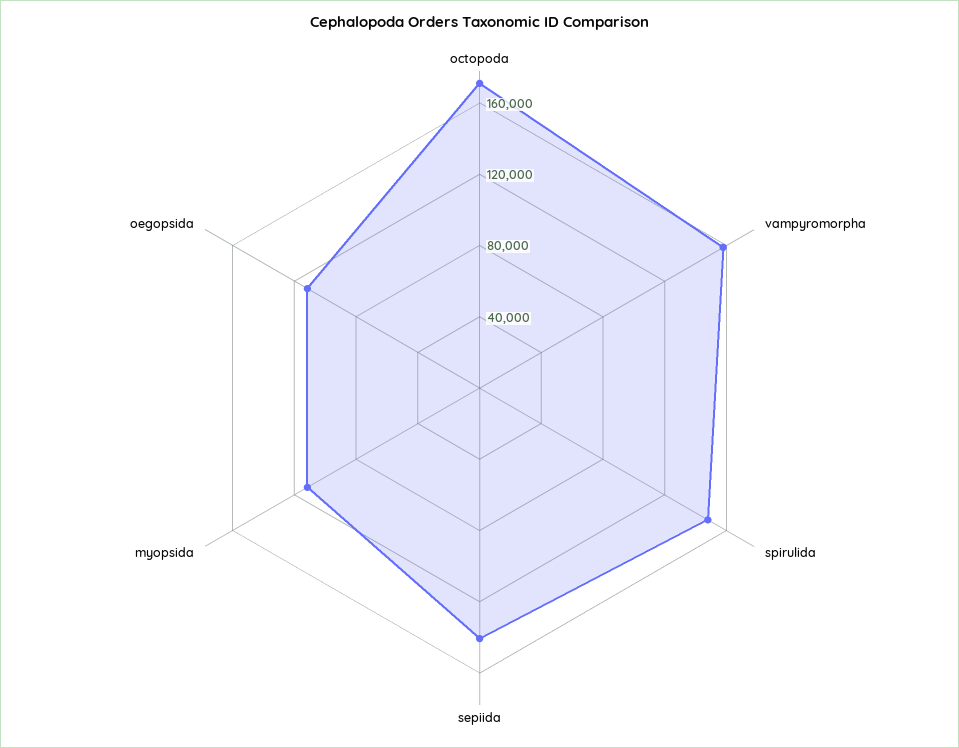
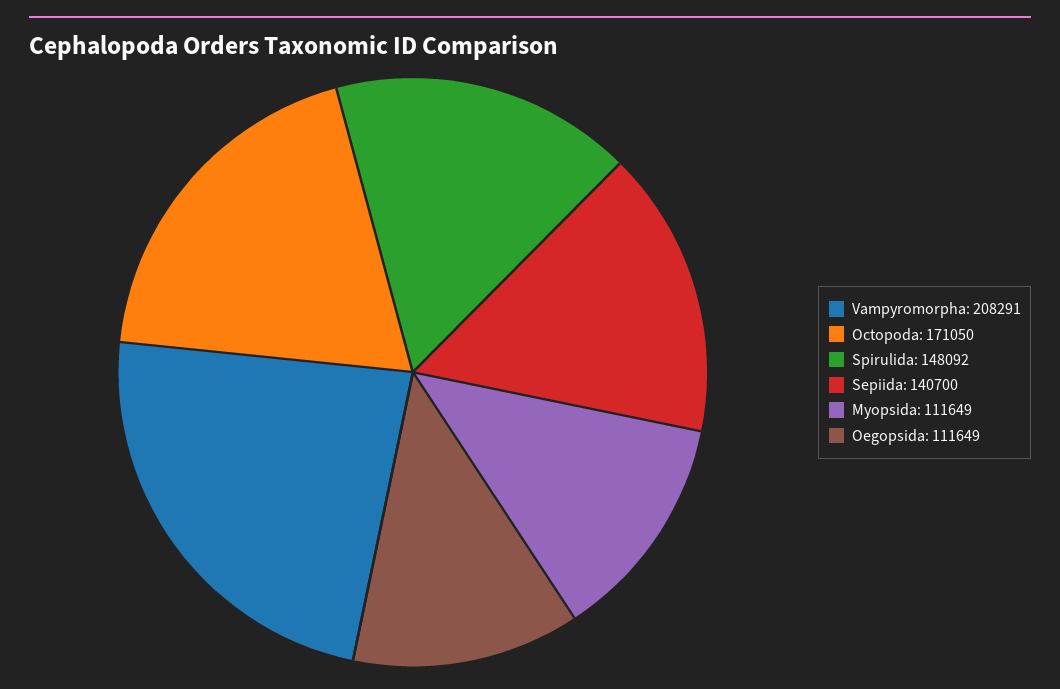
  {
    "octopoda": 171050,
-   "vampyromorpha": 160000,
+   "vampyromorpha": 208291,
    "spirulida": 148092,
    "sepiida": 140700,
    "myopsida": 111649,
    "oegopsida": 111649
  }

